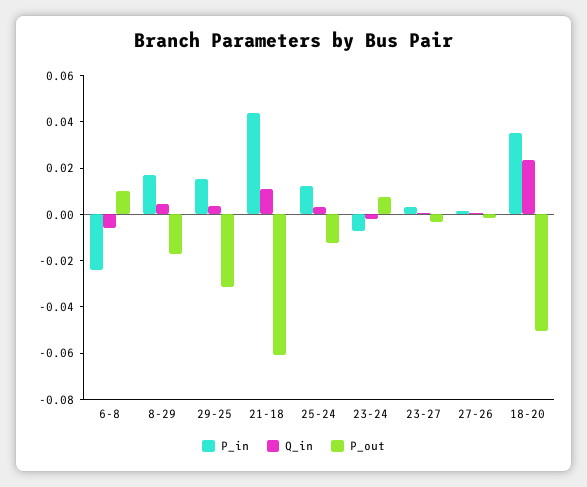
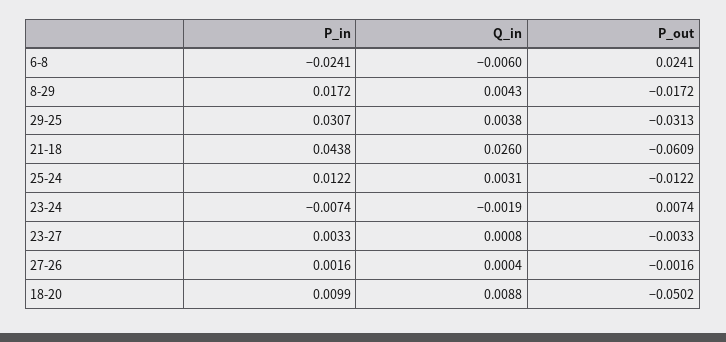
  {
    "P_in": {
      "6-8": -0.0241,
      "8-29": 0.0172,
-     "29-25": 0.015,
+     "29-25": 0.0307,
      "21-18": 0.0438,
      "25-24": 0.0122,
      "23-24": -0.0074,
      "23-27": 0.0033,
      "27-26": 0.0016,
-     "18-20": 0.035
+     "18-20": 0.0099
    },
    "Q_in": {
      "6-8": -0.006,
      "8-29": 0.0043,
      "29-25": 0.0038,
-     "21-18": 0.01,
+     "21-18": 0.026,
      "25-24": 0.0031,
      "23-24": -0.0019,
      "23-27": 0.0008,
      "27-26": 0.0004,
-     "18-20": 0.025
+     "18-20": 0.0088
    },
    "P_out": {
-     "6-8": 0.01,
+     "6-8": 0.0241,
      "8-29": -0.0172,
      "29-25": -0.0313,
      "21-18": -0.0609,
      "25-24": -0.0122,
      "23-24": 0.0074,
      "23-27": -0.0033,
      "27-26": -0.0016,
      "18-20": -0.0502
    }
  }

